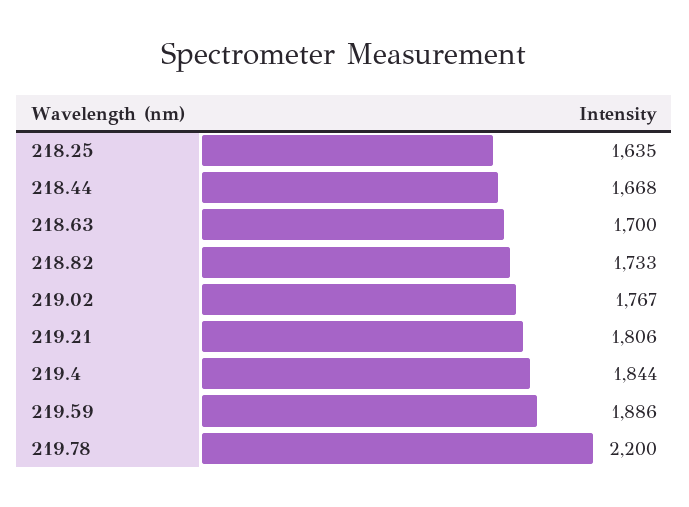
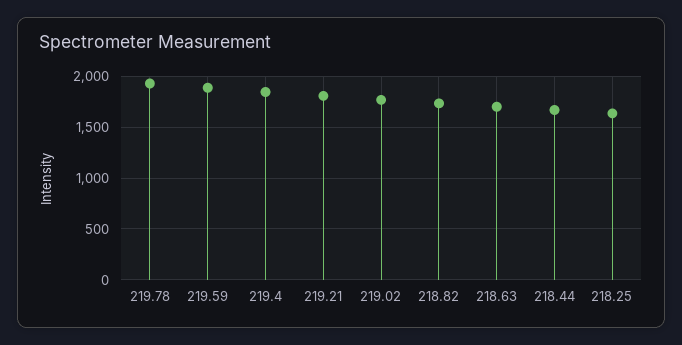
  {
    "218.25": 1635,
    "218.44": 1668,
    "218.63": 1700,
    "218.82": 1733,
    "219.02": 1767,
    "219.21": 1806,
    "219.4": 1844,
    "219.59": 1886,
-   "219.78": 2200
+   "219.78": 1900
  }

